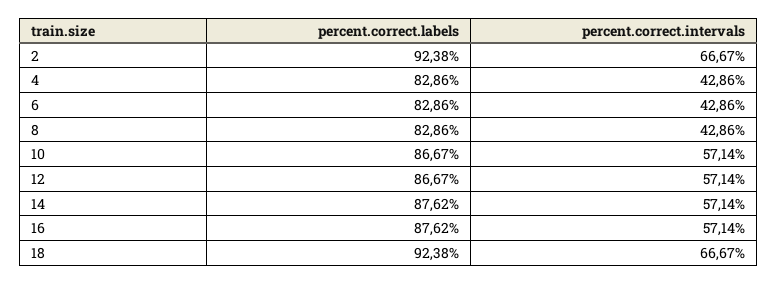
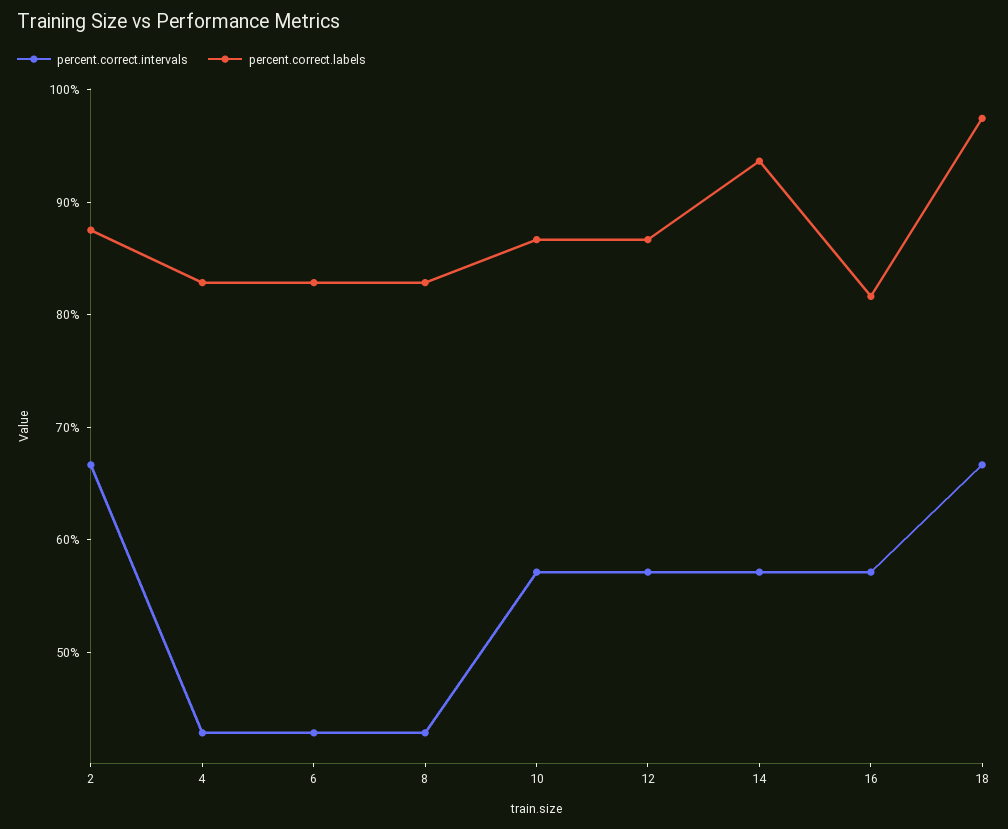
  {
    "percent.correct.labels": {
-     "2": 92.38,
+     "2": 88,
      "4": 82.86,
      "6": 82.86,
      "8": 82.86,
      "10": 86.67,
      "12": 86.67,
-     "14": 87.62,
+     "14": 94,
-     "16": 87.62,
+     "16": 82,
-     "18": 92.38
+     "18": 98
    },
    "percent.correct.intervals": {
      "2": 66.67,
      "4": 42.86,
      "6": 42.86,
      "8": 42.86,
      "10": 57.14,
      "12": 57.14,
      "14": 57.14,
      "16": 57.14,
      "18": 66.67
    }
  }

